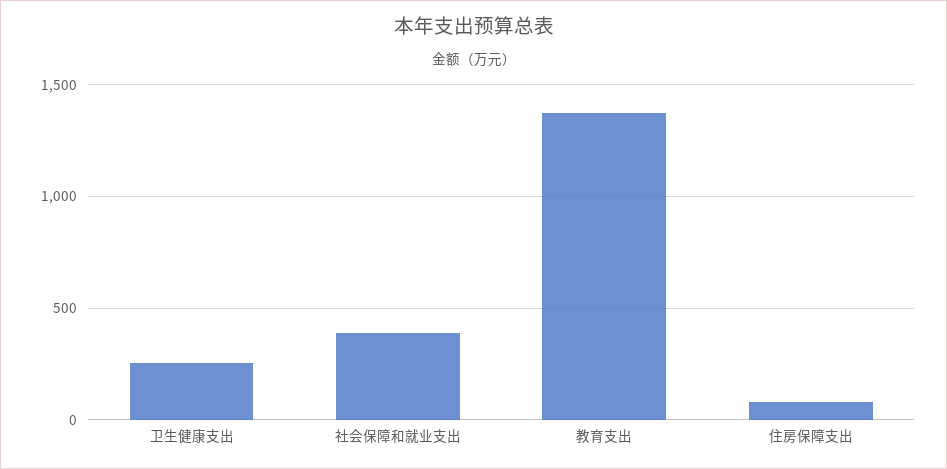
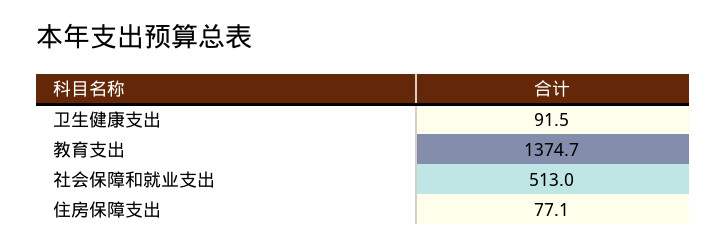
  {
-   "卫生健康支出": 250,
+   "卫生健康支出": 91.5,
-   "社会保障和就业支出": 400,
+   "社会保障和就业支出": 513,
    "教育支出": 1374.7,
    "住房保障支出": 77.1
  }

